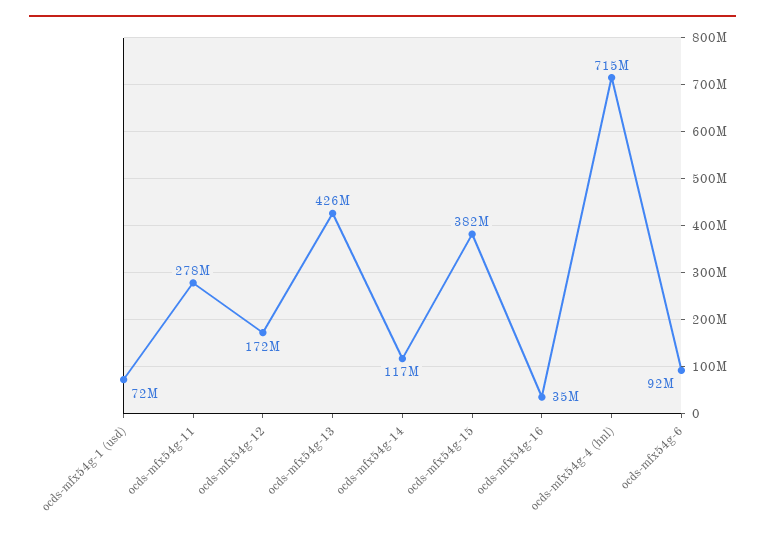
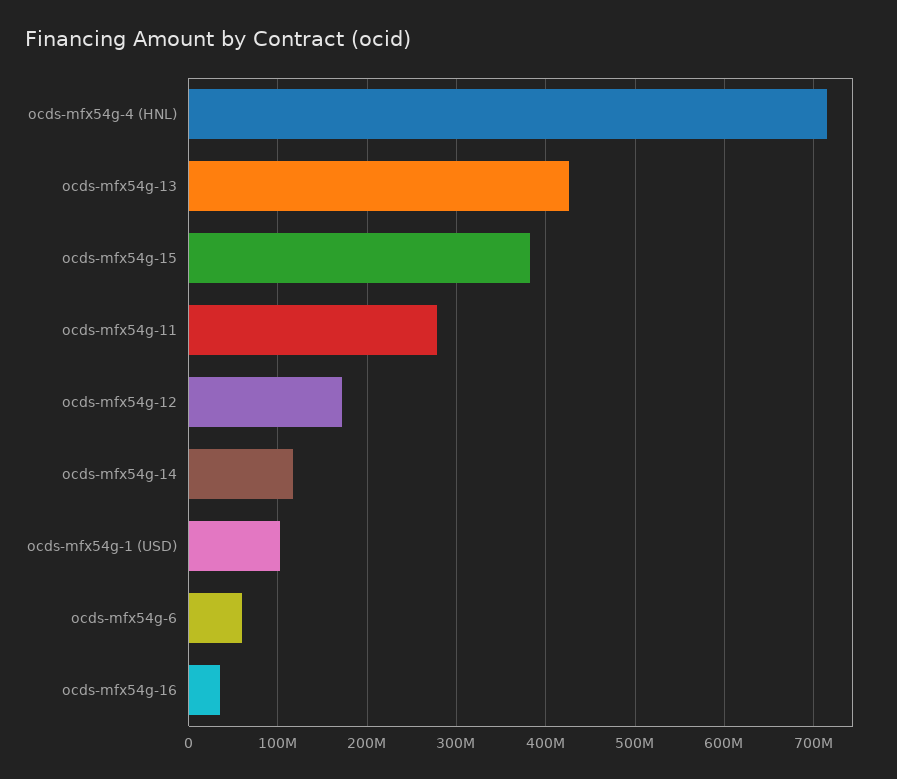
  {
-   "ocds-mfx54g-1 (usd)": 72000000,
+   "ocds-mfx54g-1 (usd)": 100000000,
    "ocds-mfx54g-11": 278000000,
    "ocds-mfx54g-12": 172000000,
    "ocds-mfx54g-13": 426000000,
    "ocds-mfx54g-14": 117000000,
    "ocds-mfx54g-15": 382000000,
    "ocds-mfx54g-16": 35000000,
    "ocds-mfx54g-4 (hnl)": 715000000,
-   "ocds-mfx54g-6": 92000000
+   "ocds-mfx54g-6": 60000000
  }

